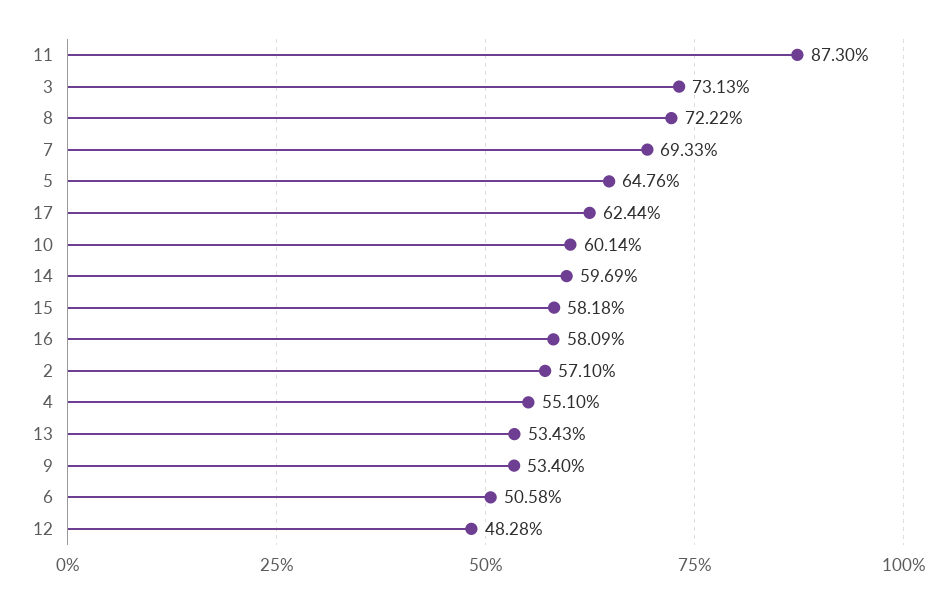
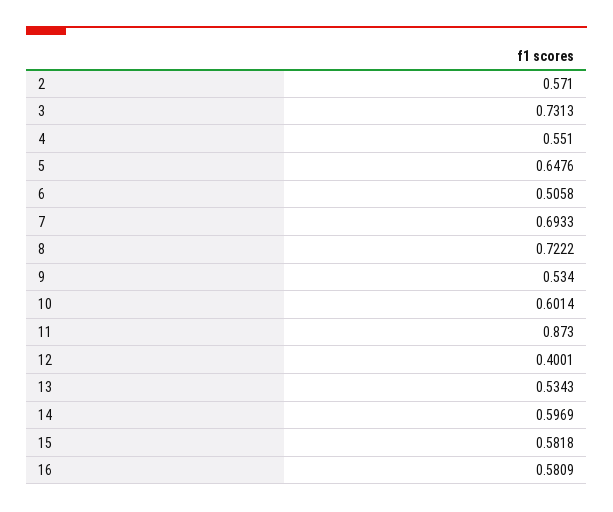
  {
    "11": 0.873,
    "3": 0.7313,
    "8": 0.7222,
    "7": 0.6933,
    "5": 0.6476,
-   "17": 0.6244,
    "10": 0.6014,
    "14": 0.5969,
    "15": 0.5818,
    "16": 0.5809,
    "2": 0.571,
    "4": 0.551,
    "13": 0.5343,
    "9": 0.534,
    "6": 0.5058,
-   "12": 0.4828
+   "12": 0.4001
  }

